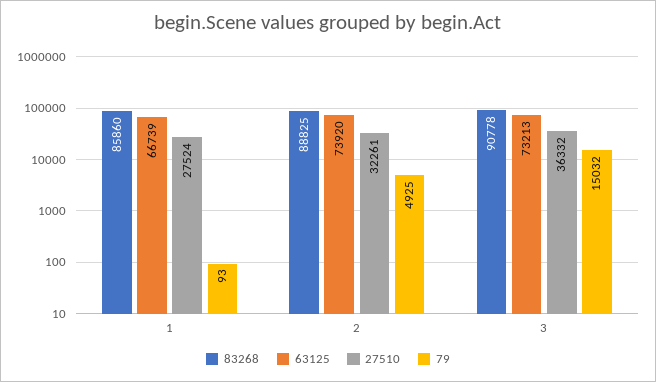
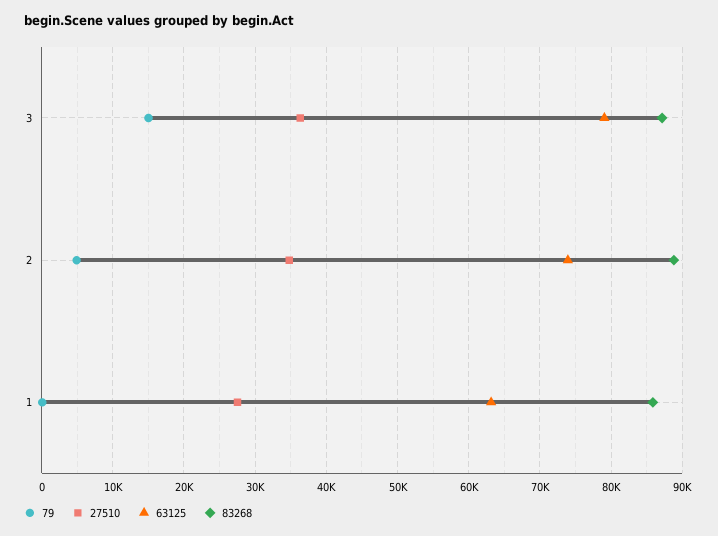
  {
    "83268": {
      "1": 85860,
      "2": 88825,
-     "3": 90778
+     "3": 87000
    },
    "63125": {
-     "1": 66739,
+     "1": 63000,
      "2": 73920,
-     "3": 73213
+     "3": 79000
    },
    "27510": {
      "1": 27524,
-     "2": 32261,
+     "2": 35000,
      "3": 36332
    },
    "79": {
      "1": 93,
      "2": 4925,
      "3": 15032
    }
  }

